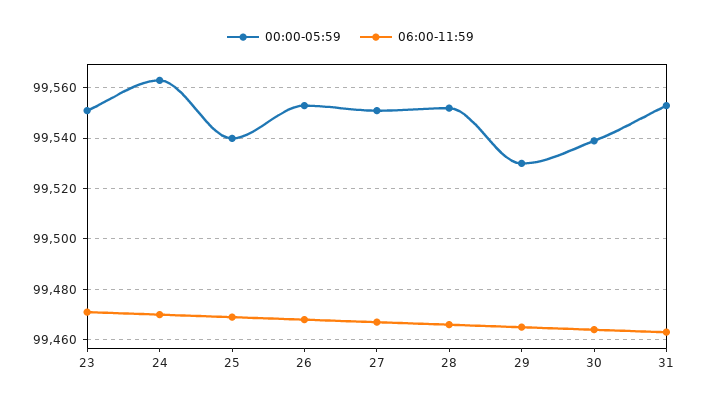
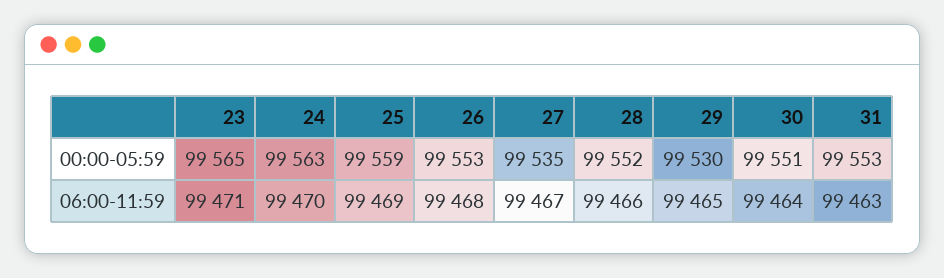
  {
    "00:00-05:59": {
-     "23": 99550,
+     "23": 99565,
      "24": 99563,
-     "25": 99540,
+     "25": 99559,
      "26": 99553,
-     "27": 99550,
+     "27": 99535,
      "28": 99552,
      "29": 99530,
-     "30": 99540,
+     "30": 99551,
      "31": 99553
    },
    "06:00-11:59": {
      "23": 99471,
      "24": 99470,
      "25": 99469,
      "26": 99468,
      "27": 99467,
      "28": 99466,
      "29": 99465,
      "30": 99464,
      "31": 99463
    }
  }

